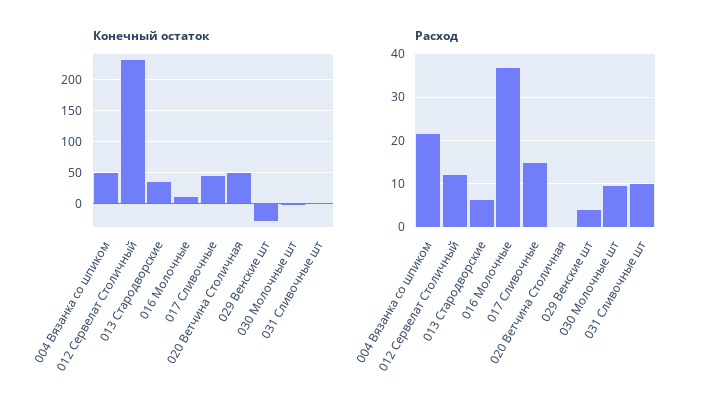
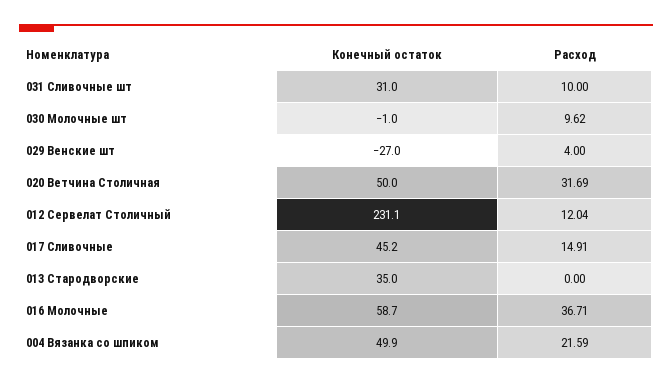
  {
    "Конечный остаток": {
      "004 Вязанка со шпиком": 49.9,
      "012 Сервелат Столичный": 231.1,
      "013 Стародворские": 35,
-     "016 Молочные": 10,
+     "016 Молочные": 58.7,
      "017 Сливочные": 45.2,
      "020 Ветчина Столичная": 50,
      "029 Венские шт": -27,
      "030 Молочные шт": -1,
-     "031 Сливочные шт": 0
+     "031 Сливочные шт": 31
    },
    "Расход": {
      "004 Вязанка со шпиком": 21.59,
      "012 Сервелат Столичный": 12.04,
-     "013 Стародворские": 6,
+     "013 Стародворские": 0,
      "016 Молочные": 36.71,
      "017 Сливочные": 14.91,
-     "020 Ветчина Столичная": 0,
+     "020 Ветчина Столичная": 31.69,
      "029 Венские шт": 4,
      "030 Молочные шт": 9.62,
      "031 Сливочные шт": 10
    }
  }

